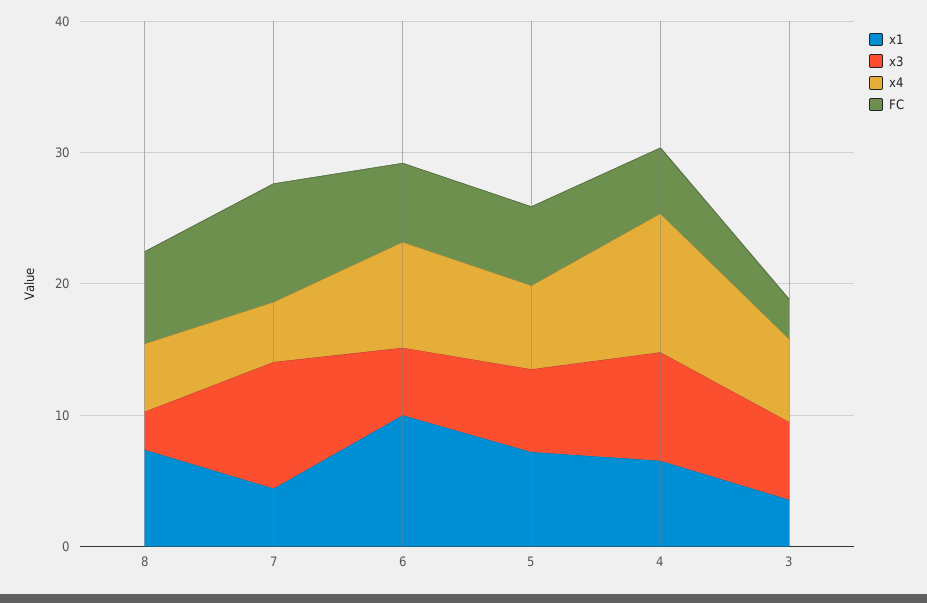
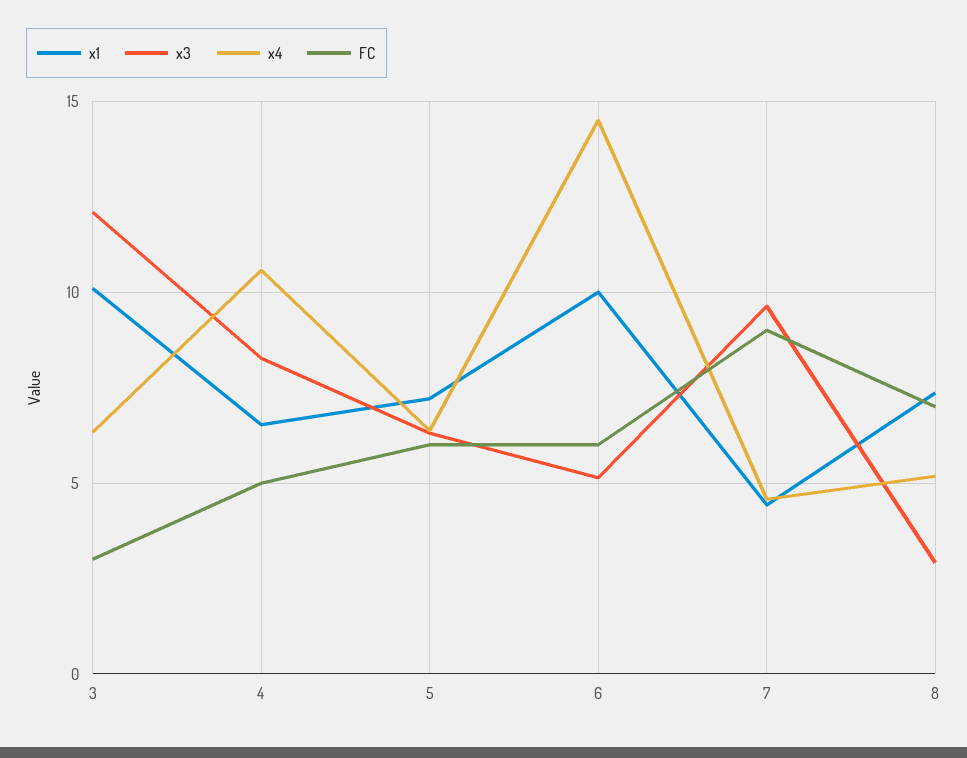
  {
    "x1": {
      "8": 7.5,
      "7": 4.5,
      "6": 10,
      "5": 7,
      "4": 6.5,
-     "3": 4
+     "3": 10
    },
    "x3": {
      "8": 3,
      "7": 9.5,
      "6": 5,
      "5": 6.5,
      "4": 8.5,
-     "3": 6
+     "3": 12
    },
    "x4": {
      "8": 5,
      "7": 4.5,
-     "6": 8,
+     "6": 14.5,
      "5": 6.5,
      "4": 10.5,
      "3": 6.5
    },
    "FC": {
      "8": 7,
      "7": 9,
      "6": 6,
      "5": 6,
      "4": 5,
      "3": 3
    }
  }

